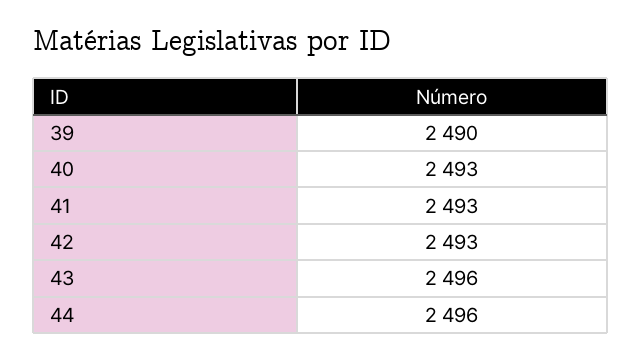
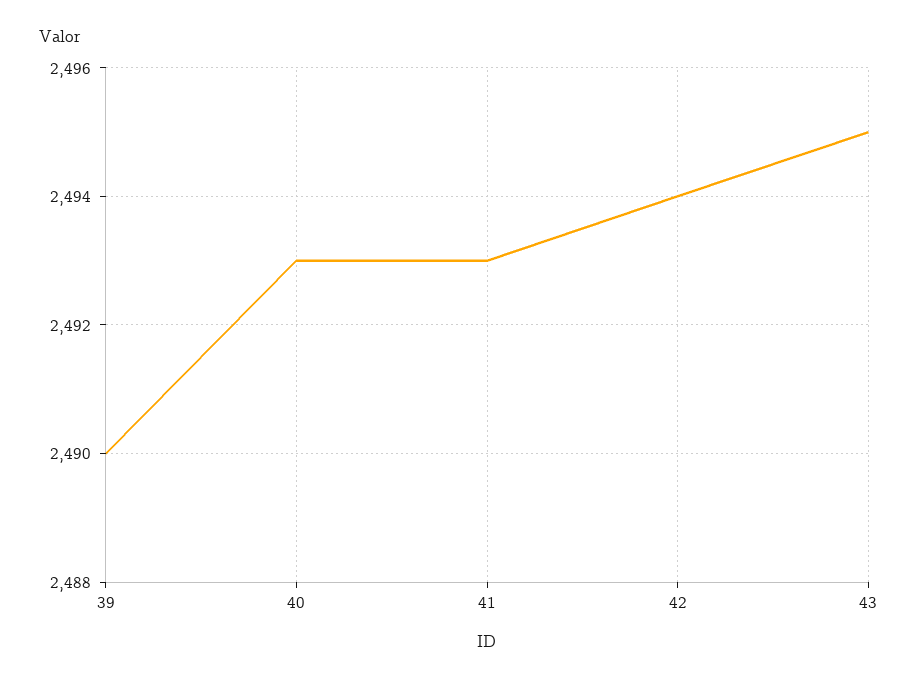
  {
    "39": 2490,
    "40": 2493,
    "41": 2493,
-   "42": 2493,
+   "42": 2494,
-   "43": 2496,
+   "43": 2495
-   "44": 2496
  }

